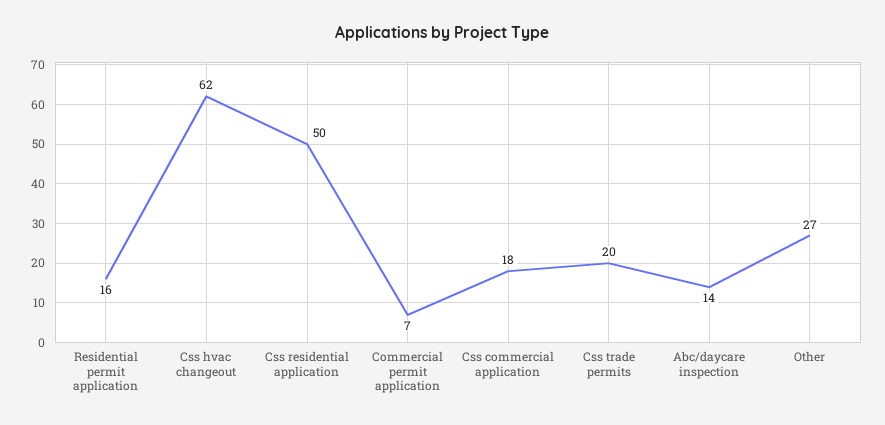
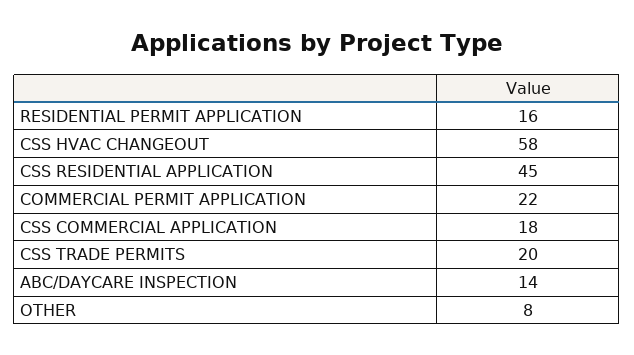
  {
    "Residential permit application": 16,
-   "Css hvac changeout": 62,
+   "Css hvac changeout": 58,
-   "Css residential application": 50,
+   "Css residential application": 45,
-   "Commercial permit application": 7,
+   "Commercial permit application": 22,
    "Css commercial application": 18,
    "Css trade permits": 20,
    "Abc/daycare inspection": 14,
-   "Other": 27
+   "Other": 8
  }

